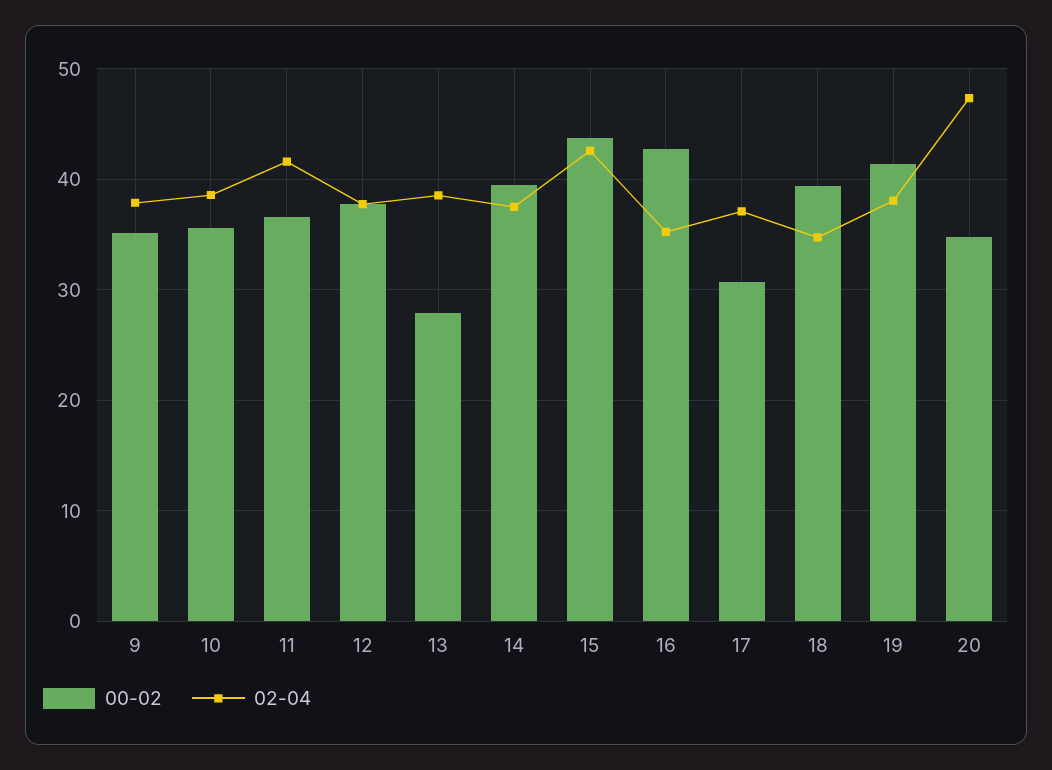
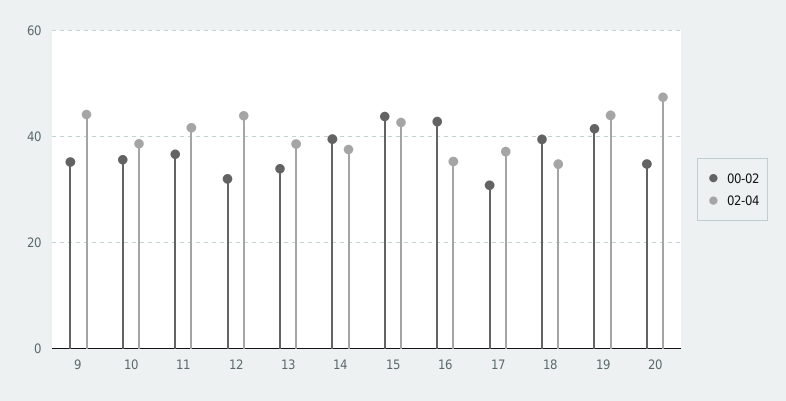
  {
    "00-02": {
      "9": 35,
      "10": 36,
      "11": 37,
-     "12": 38,
+     "12": 32,
-     "13": 28,
+     "13": 34,
      "14": 39,
      "15": 44,
      "16": 43,
      "17": 31,
      "18": 39,
      "19": 41,
      "20": 35
    },
    "02-04": {
-     "9": 38,
+     "9": 44,
      "10": 39,
      "11": 42,
-     "12": 38,
+     "12": 44,
      "13": 39,
      "14": 38,
      "15": 43,
      "16": 35,
      "17": 37,
      "18": 35,
-     "19": 38,
+     "19": 44,
      "20": 47
    }
  }

